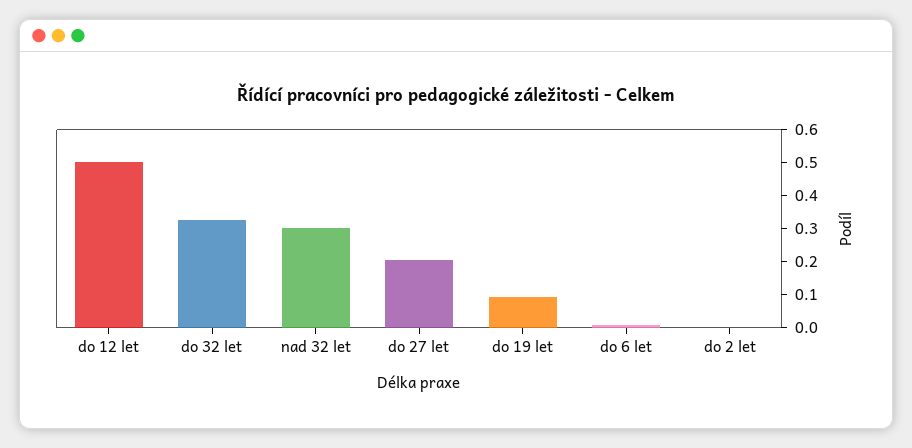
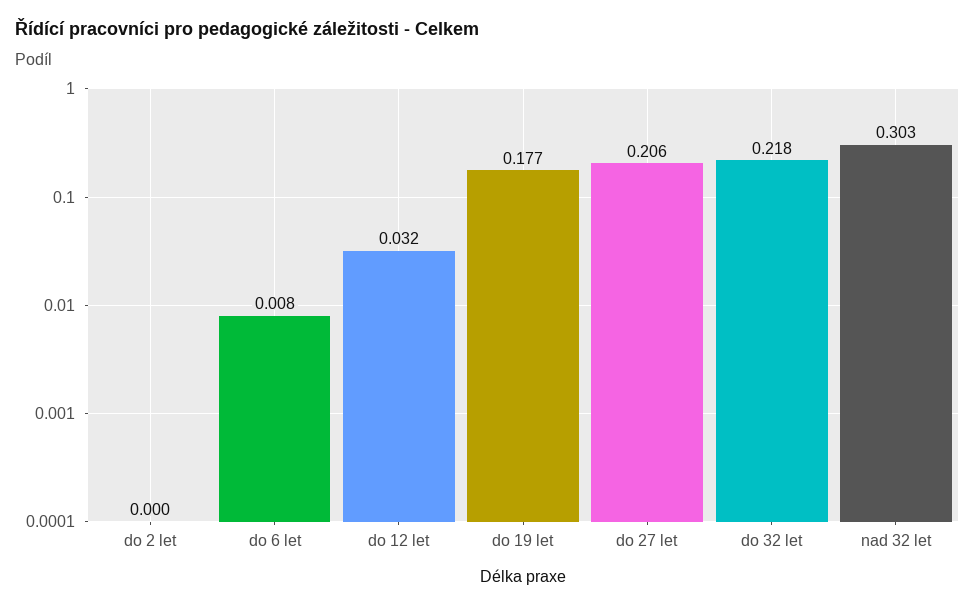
  {
-   "do 12 let": 0.5,
+   "do 12 let": 0.032,
-   "do 32 let": 0.325,
+   "do 32 let": 0.218,
    "nad 32 let": 0.303,
    "do 27 let": 0.206,
-   "do 19 let": 0.1,
+   "do 19 let": 0.177,
    "do 6 let": 0.008,
    "do 2 let": 0
  }

